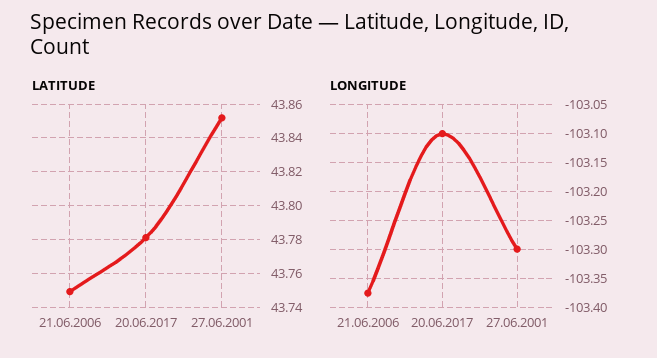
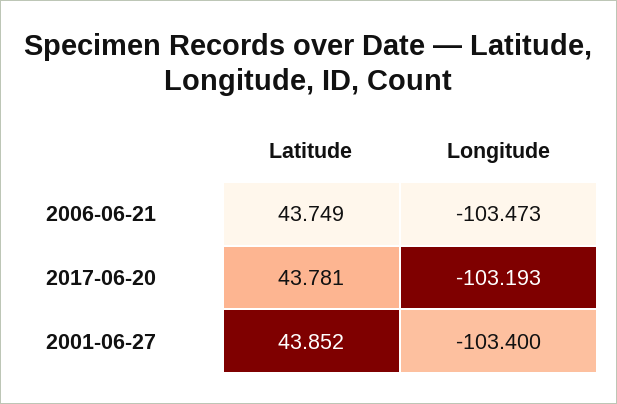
  {
    "LATITUDE": {
      "21.06.2006": 43.749,
      "20.06.2017": 43.781,
      "27.06.2001": 43.852
    },
    "LONGITUDE": {
-     "21.06.2006": -103.375,
+     "21.06.2006": -103.473,
-     "20.06.2017": -103.1,
+     "20.06.2017": -103.193,
-     "27.06.2001": -103.3
+     "27.06.2001": -103.4
    }
  }

